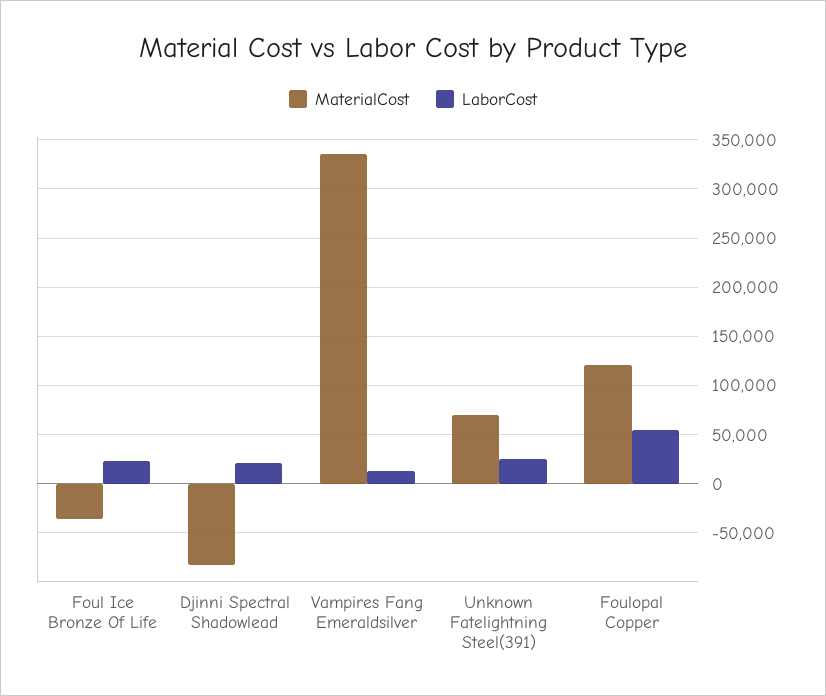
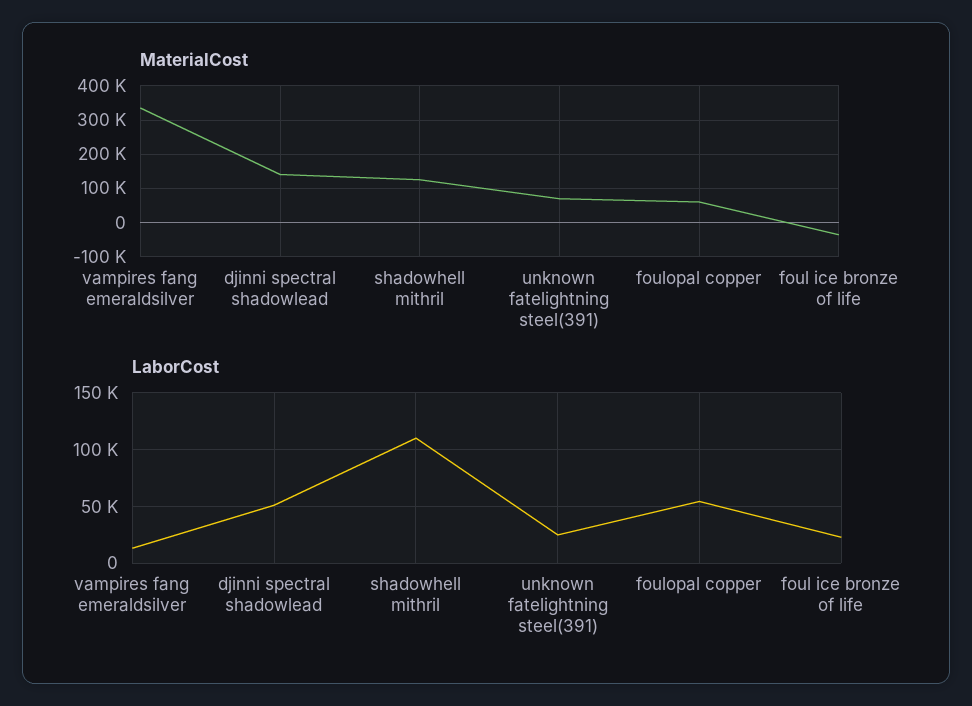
  {
    "MaterialCost": {
      "Foul Ice Bronze Of Life": -40000,
-     "Djinni Spectral Shadowlead": -80000,
+     "Djinni Spectral Shadowlead": 140000,
      "Vampires Fang Emeraldsilver": 340000,
      "Unknown Fatelightning Steel(391)": 70000,
-     "Foulopal Copper": 120000
+     "Foulopal Copper": 60000,
+     "shadowhell mithril": 120000
    },
    "LaborCost": {
      "Foul Ice Bronze Of Life": 20000,
-     "Djinni Spectral Shadowlead": 20000,
+     "Djinni Spectral Shadowlead": 50000,
      "Vampires Fang Emeraldsilver": 10000,
      "Unknown Fatelightning Steel(391)": 20000,
-     "Foulopal Copper": 50000
+     "Foulopal Copper": 50000,
+     "shadowhell mithril": 110000
    }
  }

